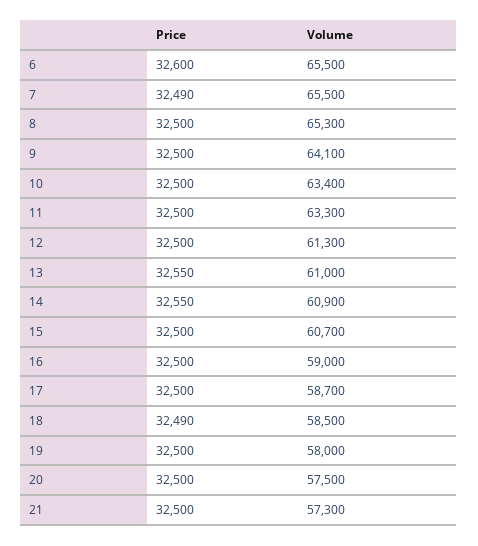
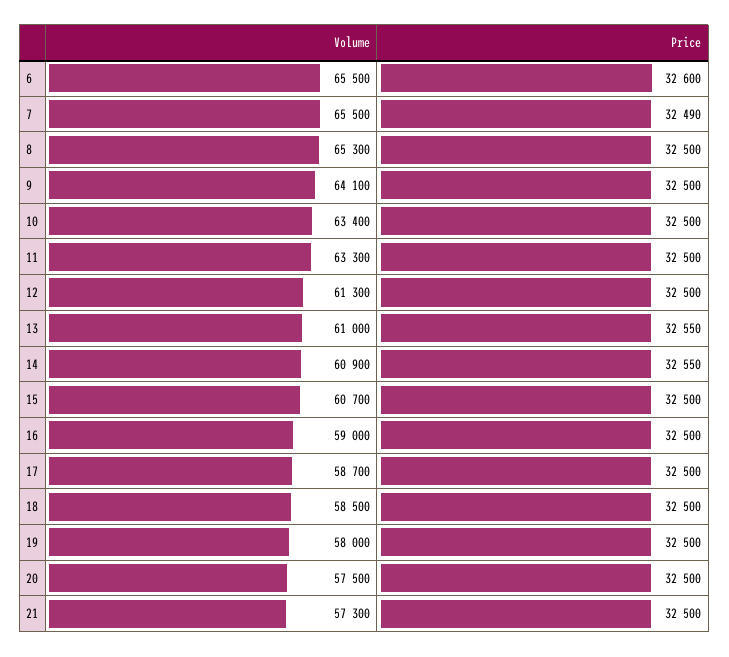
  {
    "Price": {
      "6": 32600,
      "7": 32490,
      "8": 32500,
      "9": 32500,
      "10": 32500,
      "11": 32500,
      "12": 32500,
      "13": 32550,
      "14": 32550,
      "15": 32500,
      "16": 32500,
      "17": 32500,
-     "18": 32490,
+     "18": 32500,
      "19": 32500,
      "20": 32500,
      "21": 32500
    },
    "Volume": {
      "6": 65500,
      "7": 65500,
      "8": 65300,
      "9": 64100,
      "10": 63400,
      "11": 63300,
      "12": 61300,
      "13": 61000,
      "14": 60900,
      "15": 60700,
      "16": 59000,
      "17": 58700,
      "18": 58500,
      "19": 58000,
      "20": 57500,
      "21": 57300
    }
  }

